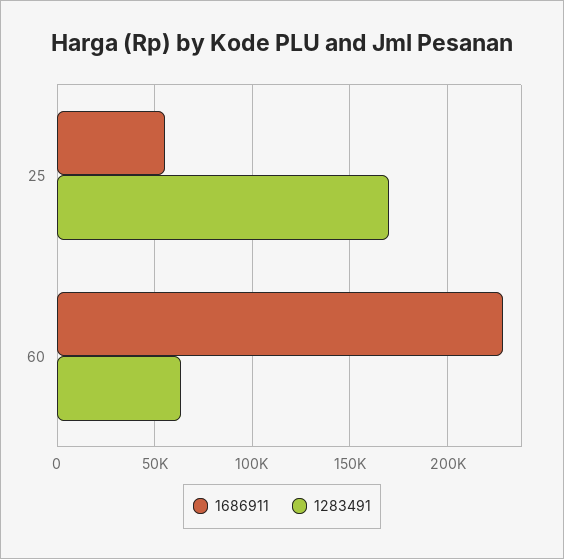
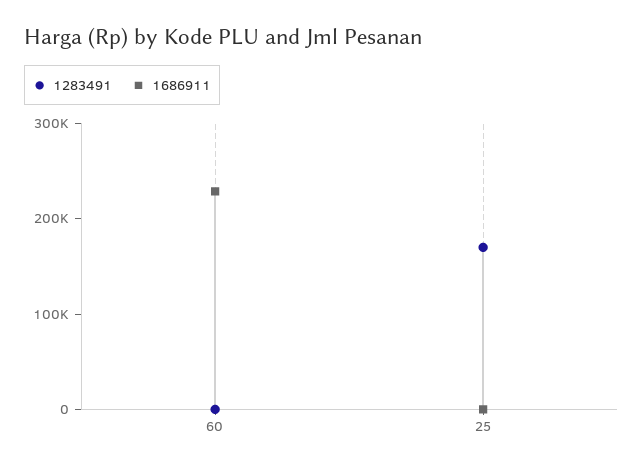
  {
    "1686911": {
-     "25": 55000,
+     "25": 0,
      "60": 230000
    },
    "1283491": {
      "25": 170000,
-     "60": 65000
+     "60": 0
    }
  }

